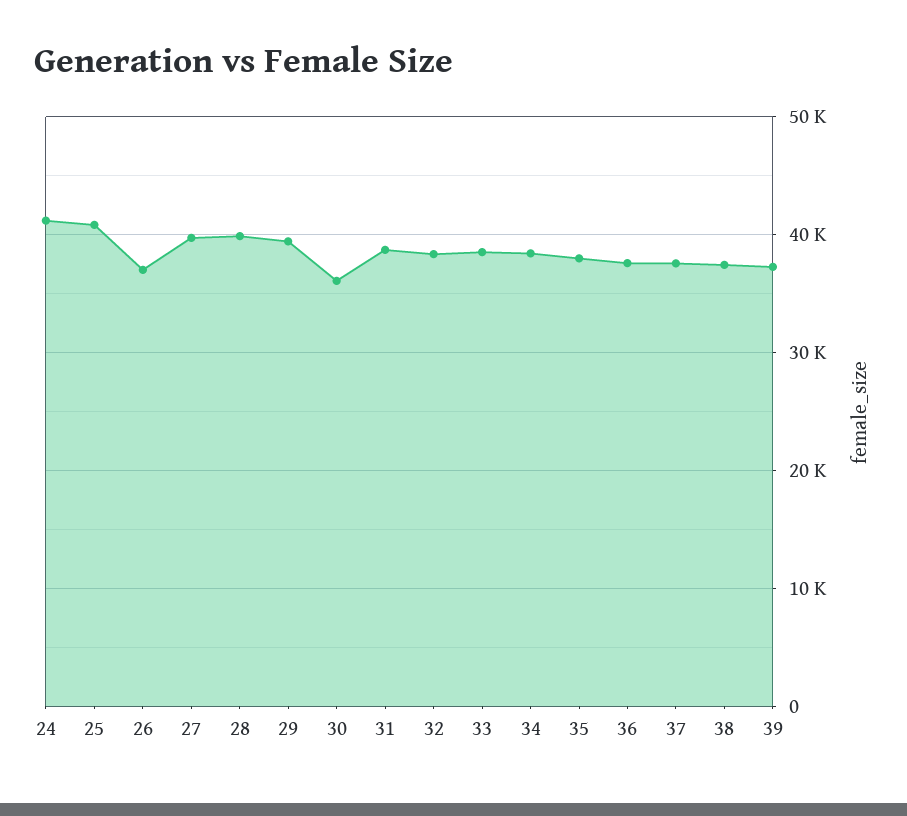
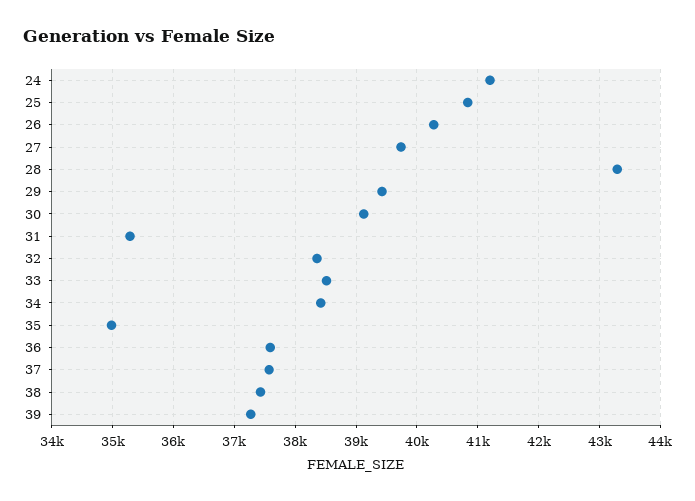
  {
    "24": 41200,
    "25": 40800,
-   "26": 37000,
+   "26": 40300,
    "27": 39700,
-   "28": 40000,
+   "28": 43300,
    "29": 39400,
-   "30": 36000,
+   "30": 39100,
-   "31": 39000,
+   "31": 35300,
    "32": 38400,
    "33": 38500,
    "34": 38400,
-   "35": 38000,
+   "35": 35000,
    "36": 37600,
    "37": 37600,
    "38": 37400,
    "39": 37300
  }

